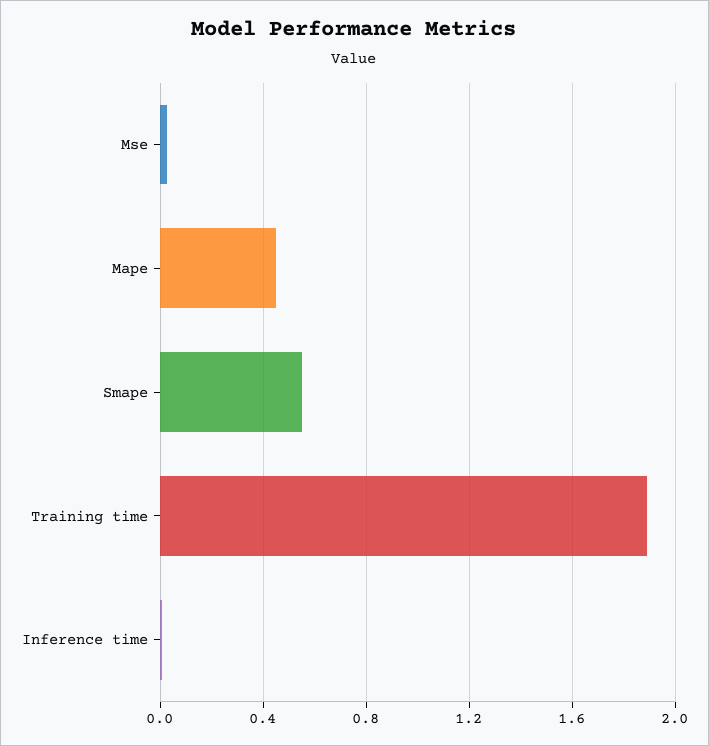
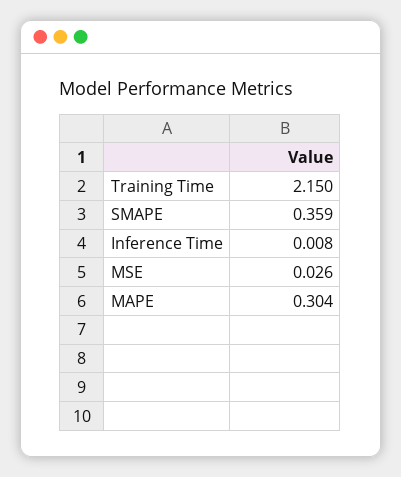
  {
    "Mse": 0.026,
-   "Mape": 0.45,
+   "Mape": 0.304,
-   "Smape": 0.55,
+   "Smape": 0.359,
-   "Training time": 1.9,
+   "Training time": 2.15,
    "Inference time": 0.008
  }

